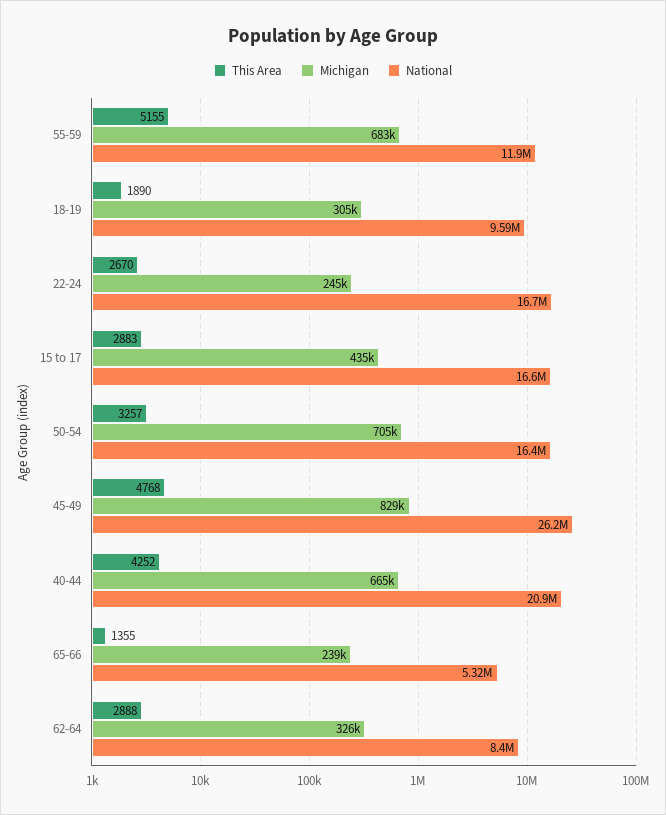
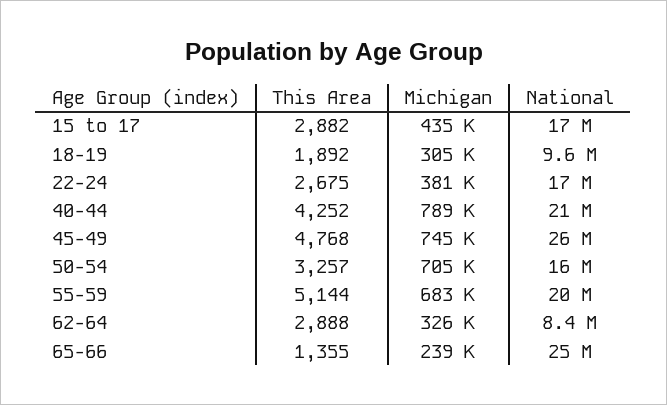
  {
    "This Area": {
-     "55-59": 5155,
+     "55-59": 5144,
-     "18-19": 1890,
+     "18-19": 1892,
-     "22-24": 2670,
+     "22-24": 2675,
-     "15 to 17": 2883,
+     "15 to 17": 2882,
      "50-54": 3257,
      "45-49": 4768,
      "40-44": 4252,
      "65-66": 1355,
      "62-64": 2888
    },
    "Michigan": {
      "55-59": 683000,
      "18-19": 305000,
-     "22-24": 245000,
+     "22-24": 381000,
      "15 to 17": 435000,
      "50-54": 705000,
-     "45-49": 829000,
+     "45-49": 745000,
-     "40-44": 665000,
+     "40-44": 789000,
      "65-66": 239000,
      "62-64": 326000
    },
    "National": {
-     "55-59": 11900000,
+     "55-59": 20000000,
      "18-19": 9590000,
      "22-24": 16700000,
      "15 to 17": 16600000,
      "50-54": 16400000,
      "45-49": 26200000,
      "40-44": 20900000,
-     "65-66": 5320000,
+     "65-66": 25000000,
      "62-64": 8400000
    }
  }

